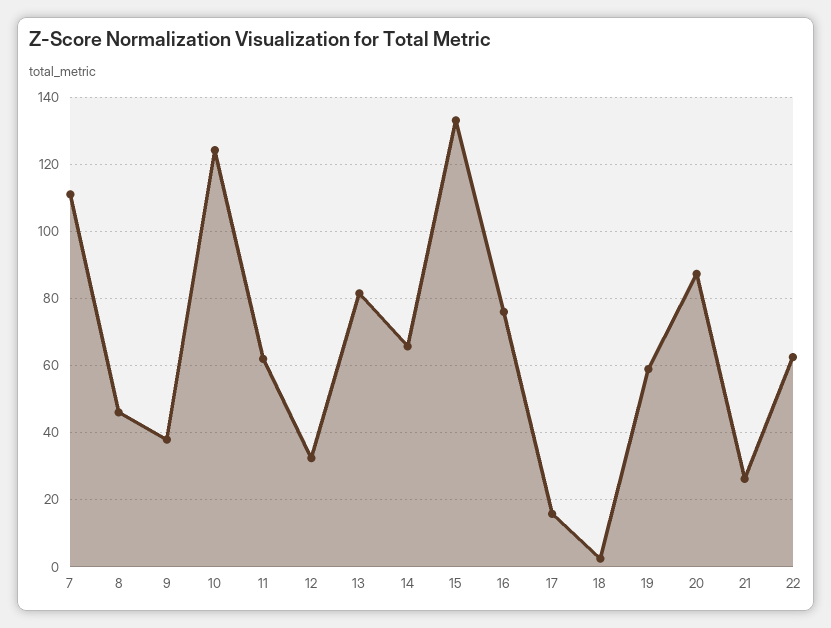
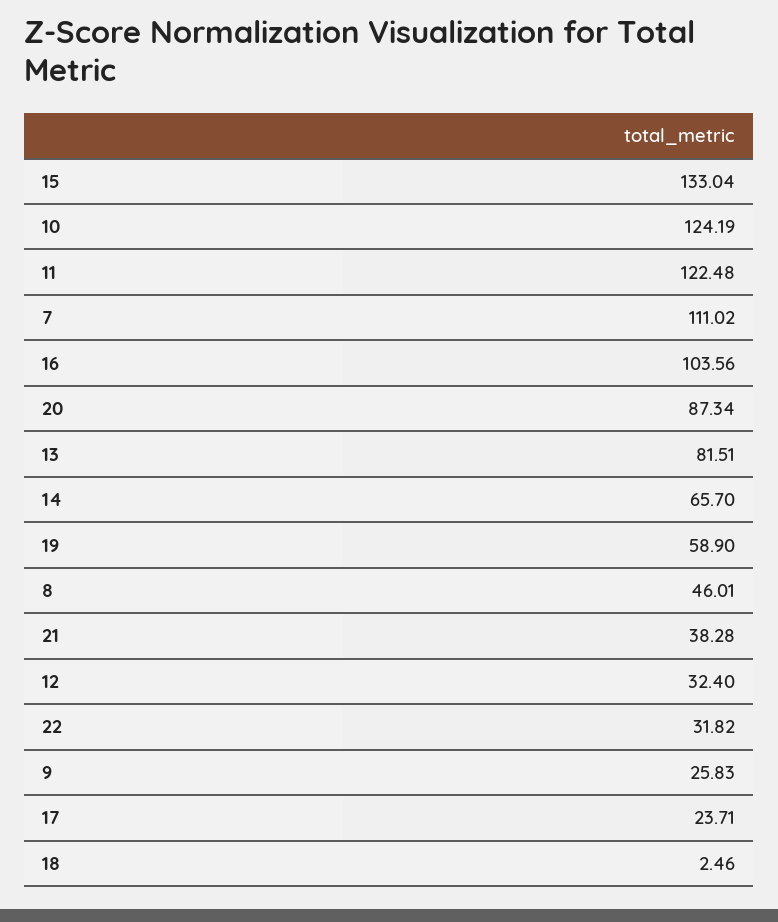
  {
    "7": 111.02,
    "8": 46.01,
-   "9": 38,
+   "9": 25.83,
    "10": 124.19,
-   "11": 62,
+   "11": 122.48,
    "12": 32.4,
    "13": 81.51,
    "14": 65.7,
    "15": 133.04,
-   "16": 76,
+   "16": 103.56,
-   "17": 16,
+   "17": 23.71,
    "18": 2.46,
    "19": 58.9,
    "20": 87.34,
-   "21": 26,
+   "21": 38.28,
-   "22": 62
+   "22": 31.82
  }

